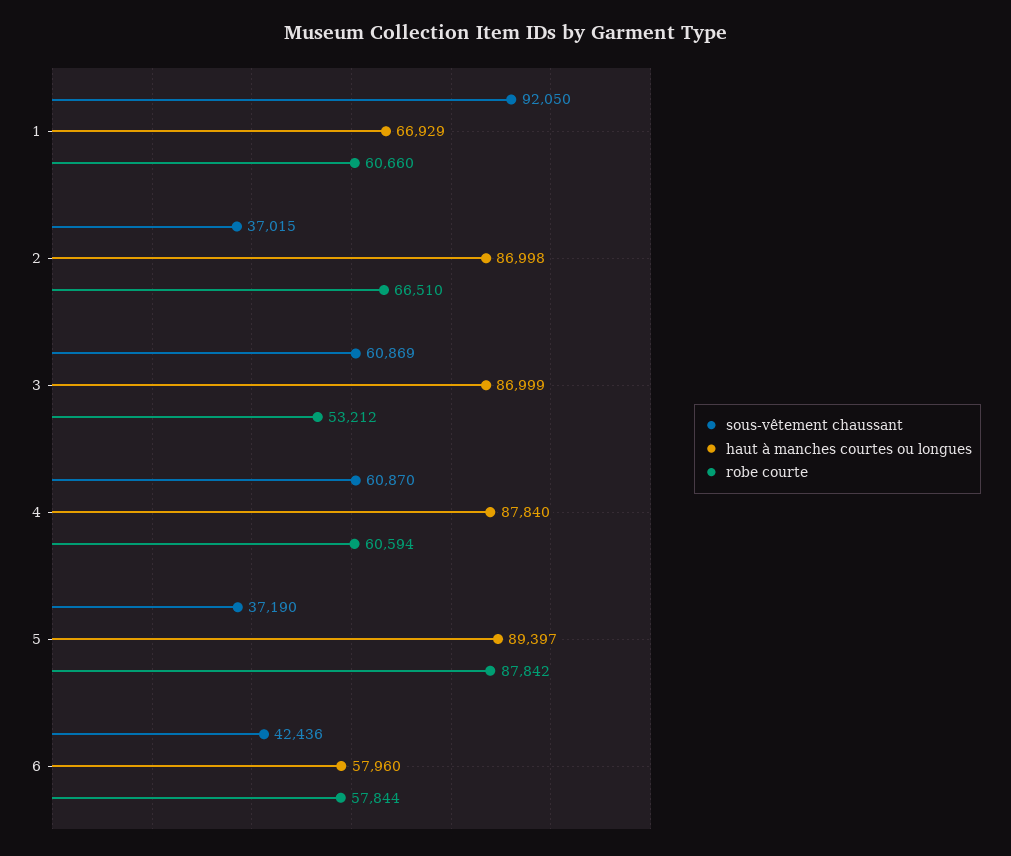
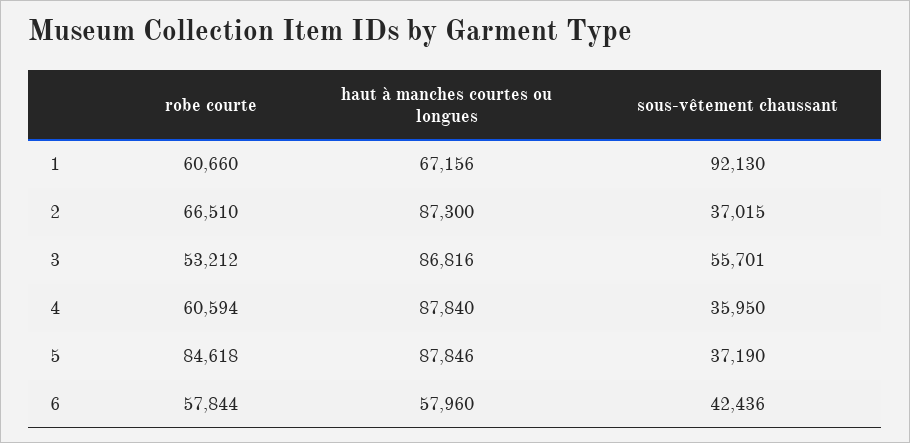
  {
    "sous-vêtement chaussant": {
-     "1": 92050,
+     "1": 92130,
      "2": 37015,
-     "3": 60869,
+     "3": 55701,
-     "4": 60870,
+     "4": 35950,
      "5": 37190,
      "6": 42436
    },
    "haut à manches courtes ou longues": {
-     "1": 66929,
+     "1": 67156,
-     "2": 86998,
+     "2": 87300,
-     "3": 86999,
+     "3": 86816,
      "4": 87840,
-     "5": 89397,
+     "5": 87846,
      "6": 57960
    },
    "robe courte": {
      "1": 60660,
      "2": 66510,
      "3": 53212,
      "4": 60594,
-     "5": 87842,
+     "5": 84618,
      "6": 57844
    }
  }

